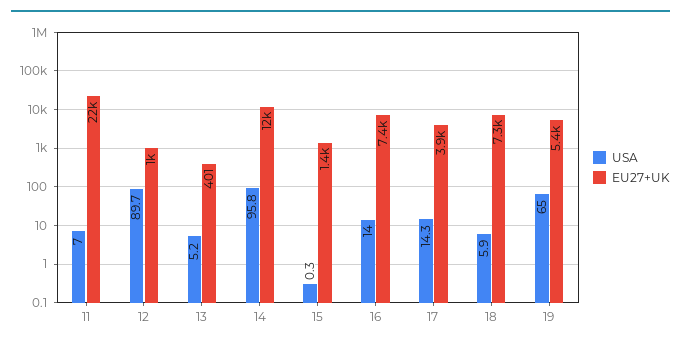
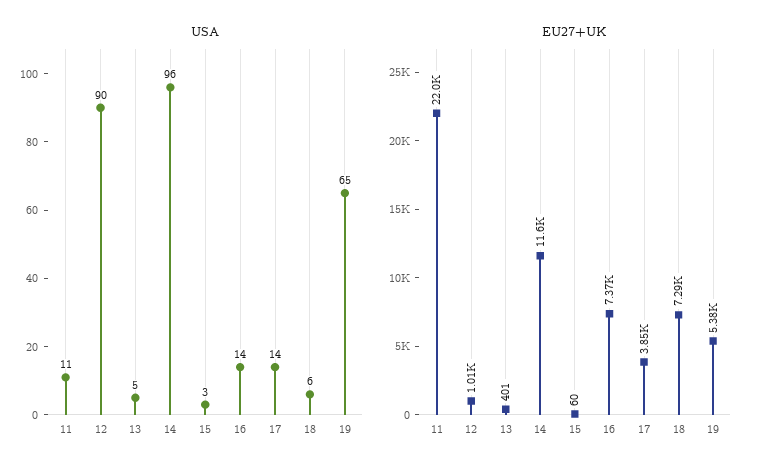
  {
    "USA": {
-     "11": 7,
+     "11": 11,
      "12": 89.7,
      "13": 5.2,
      "14": 95.8,
-     "15": 0.3,
+     "15": 3,
      "16": 14,
      "17": 14.3,
      "18": 5.9,
      "19": 65
    },
    "EU27+UK": {
      "11": 22000,
      "12": 1010,
      "13": 401,
      "14": 11600,
-     "15": 1400,
+     "15": 60,
      "16": 7370,
      "17": 3850,
      "18": 7290,
      "19": 5380
    }
  }

